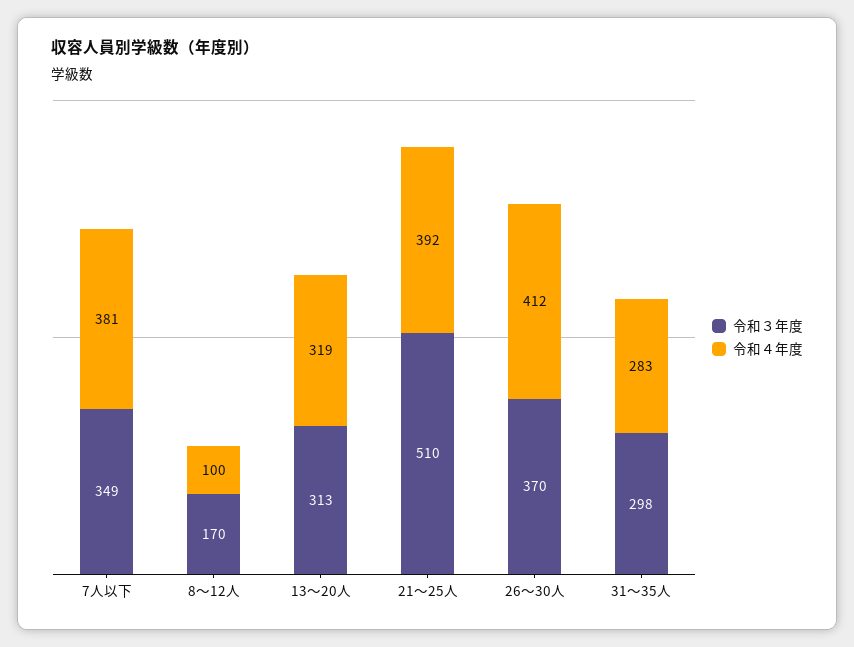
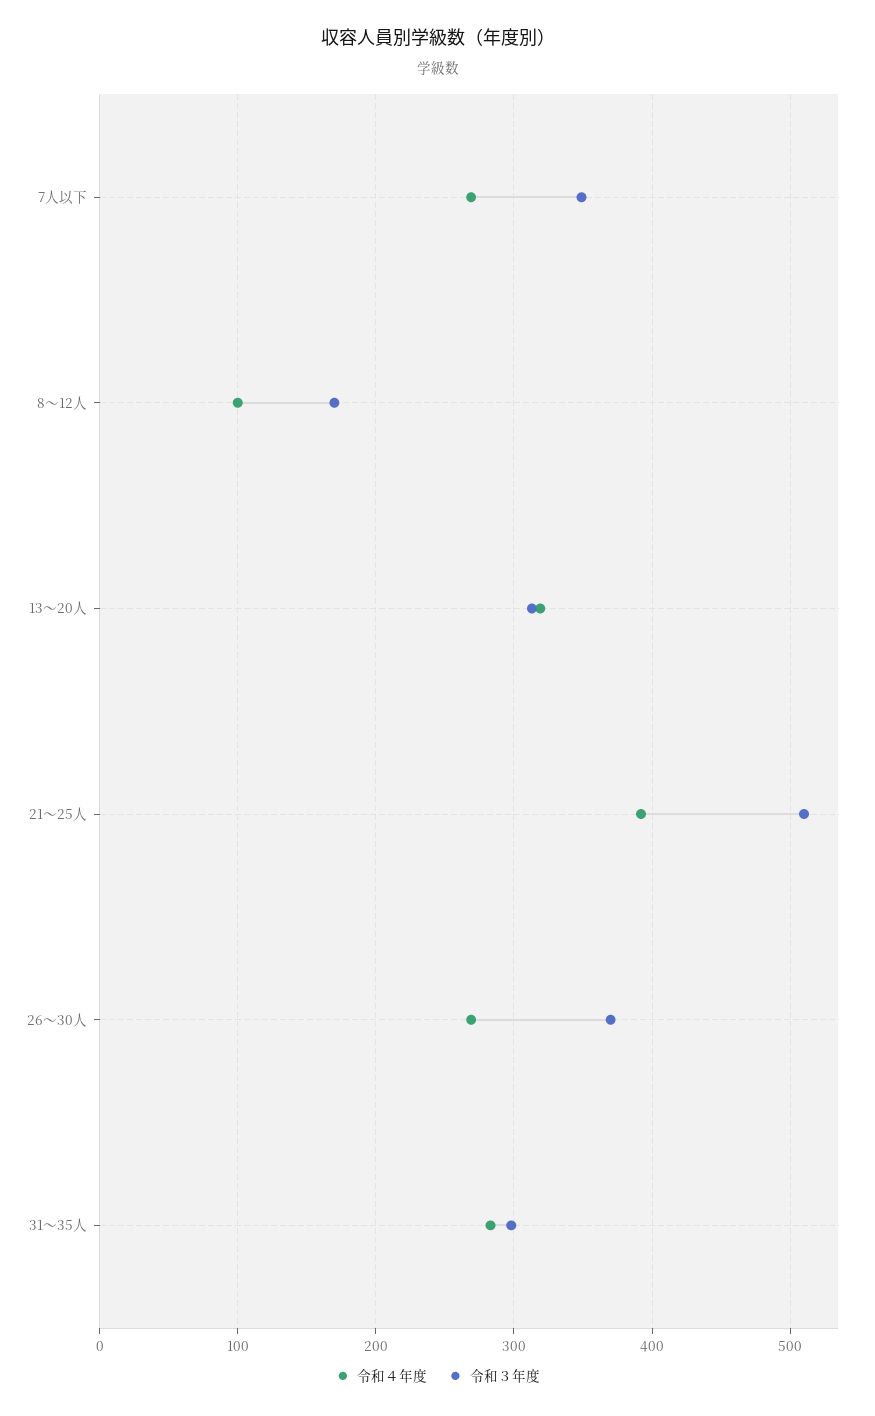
  {
    "令和３年度": {
      "7人以下": 349,
      "8～12人": 170,
      "13～20人": 313,
      "21～25人": 510,
      "26～30人": 370,
      "31～35人": 298
    },
    "令和４年度": {
-     "7人以下": 381,
+     "7人以下": 270,
      "8～12人": 100,
      "13～20人": 319,
      "21～25人": 392,
-     "26～30人": 412,
+     "26～30人": 270,
      "31～35人": 283
    }
  }

